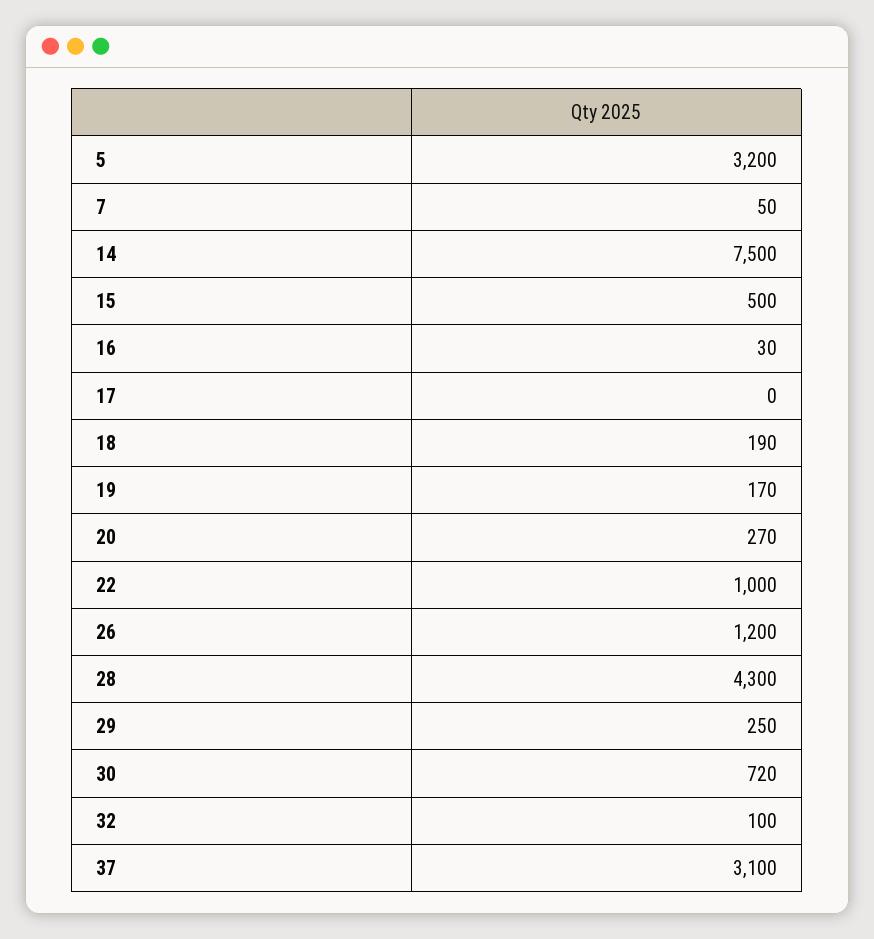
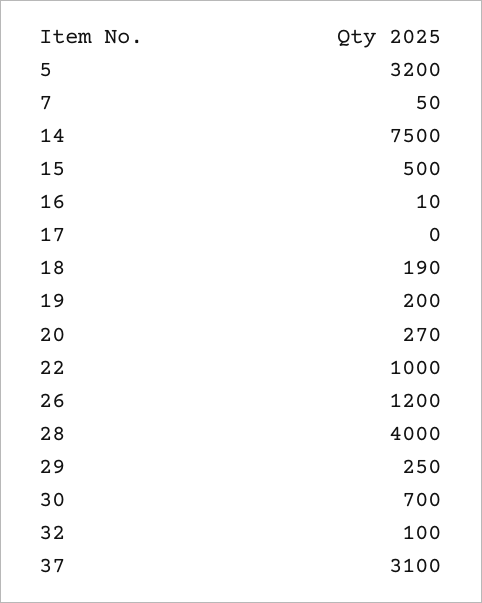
  {
    "5": 3200,
    "7": 50,
    "14": 7500,
    "15": 500,
-   "16": 30,
+   "16": 10,
    "17": 0,
    "18": 190,
-   "19": 170,
+   "19": 200,
    "20": 270,
    "22": 1000,
    "26": 1200,
-   "28": 4300,
+   "28": 4000,
    "29": 250,
-   "30": 720,
+   "30": 700,
    "32": 100,
    "37": 3100
  }

